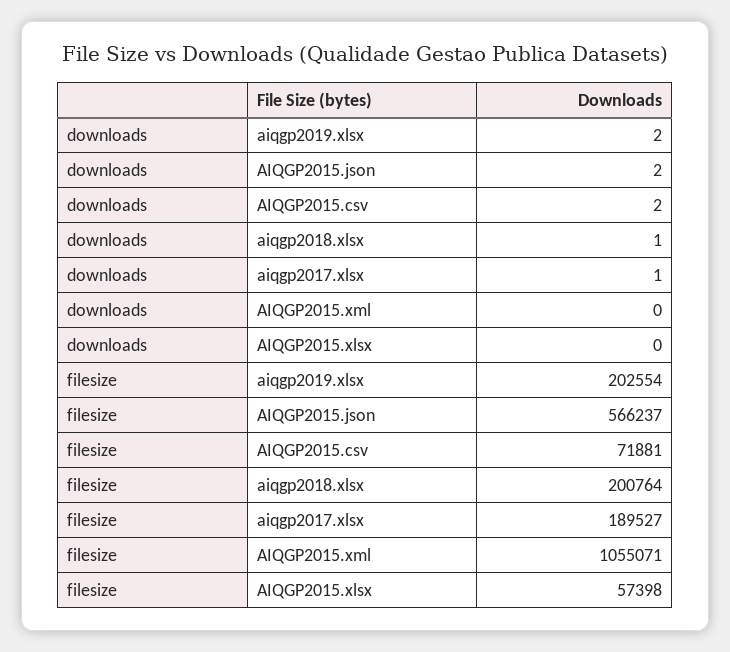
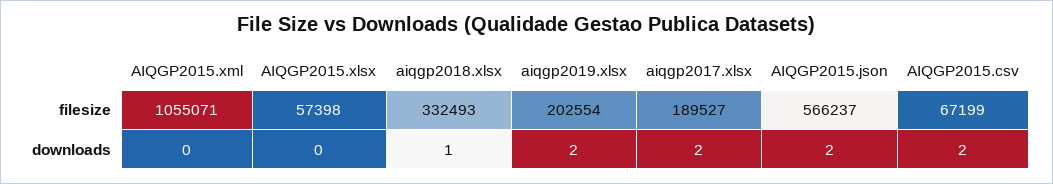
  {
    "downloads": {
      "aiqgp2019.xlsx": 2,
      "AIQGP2015.json": 2,
      "AIQGP2015.csv": 2,
      "aiqgp2018.xlsx": 1,
-     "aiqgp2017.xlsx": 1,
+     "aiqgp2017.xlsx": 2,
      "AIQGP2015.xml": 0,
      "AIQGP2015.xlsx": 0
    },
    "filesize": {
      "aiqgp2019.xlsx": 202554,
      "AIQGP2015.json": 566237,
-     "AIQGP2015.csv": 71881,
+     "AIQGP2015.csv": 67199,
-     "aiqgp2018.xlsx": 200764,
+     "aiqgp2018.xlsx": 332493,
      "aiqgp2017.xlsx": 189527,
      "AIQGP2015.xml": 1055071,
      "AIQGP2015.xlsx": 57398
    }
  }

